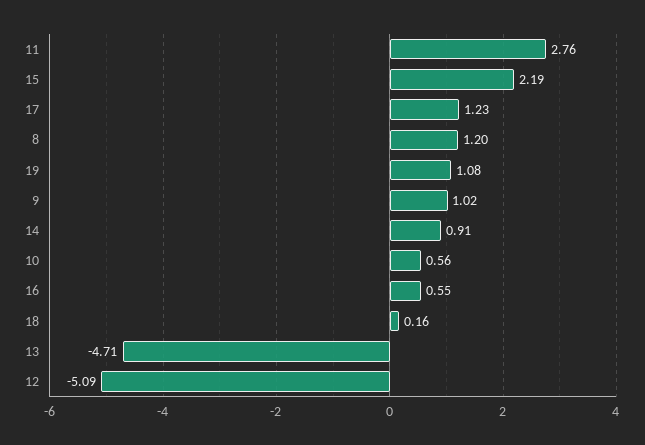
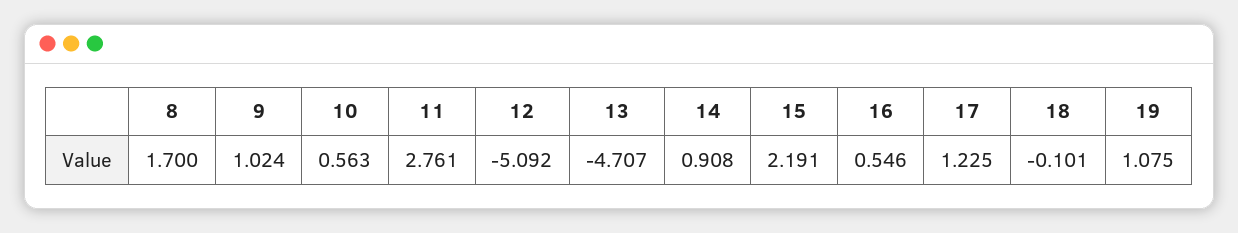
  {
    "11": 2.761,
    "15": 2.191,
    "17": 1.225,
-   "8": 1.2,
+   "8": 1.7,
    "19": 1.075,
    "9": 1.024,
    "14": 0.908,
    "10": 0.563,
    "16": 0.546,
-   "18": 0.16,
+   "18": -0.101,
    "13": -4.707,
    "12": -5.092
  }

